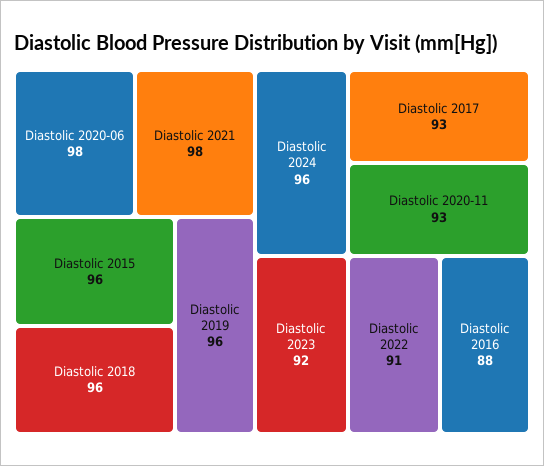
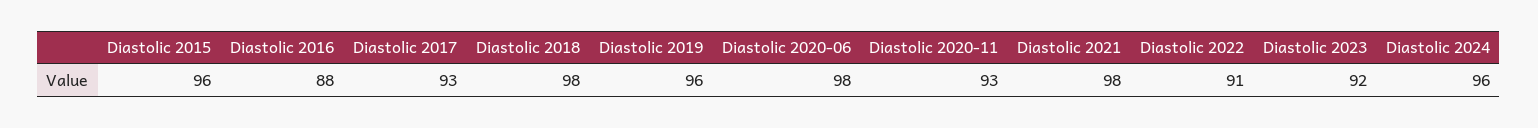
  {
    "Diastolic 2020-06": 98,
    "Diastolic 2021": 98,
    "Diastolic 2015": 96,
-   "Diastolic 2018": 96,
+   "Diastolic 2018": 98,
    "Diastolic 2019": 96,
    "Diastolic 2024": 96,
    "Diastolic 2017": 93,
    "Diastolic 2020-11": 93,
    "Diastolic 2023": 92,
    "Diastolic 2022": 91,
    "Diastolic 2016": 88
  }

